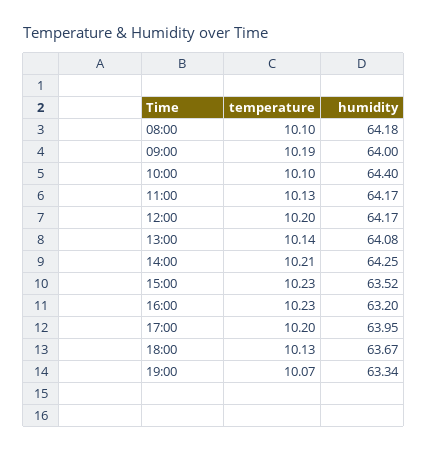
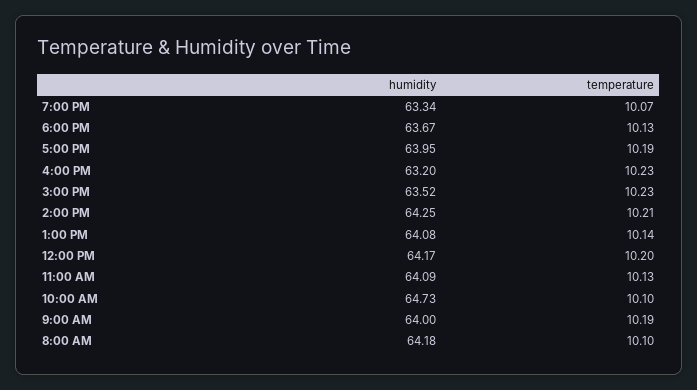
  {
    "temperature": {
      "08:00": 10.1,
      "09:00": 10.19,
      "10:00": 10.1,
      "11:00": 10.13,
      "12:00": 10.2,
      "13:00": 10.14,
      "14:00": 10.21,
      "15:00": 10.23,
      "16:00": 10.23,
-     "17:00": 10.2,
+     "17:00": 10.19,
      "18:00": 10.13,
      "19:00": 10.07
    },
    "humidity": {
      "08:00": 64.18,
      "09:00": 64,
-     "10:00": 64.4,
+     "10:00": 64.73,
-     "11:00": 64.17,
+     "11:00": 64.09,
      "12:00": 64.17,
      "13:00": 64.08,
      "14:00": 64.25,
      "15:00": 63.52,
      "16:00": 63.2,
      "17:00": 63.95,
      "18:00": 63.67,
      "19:00": 63.34
    }
  }

